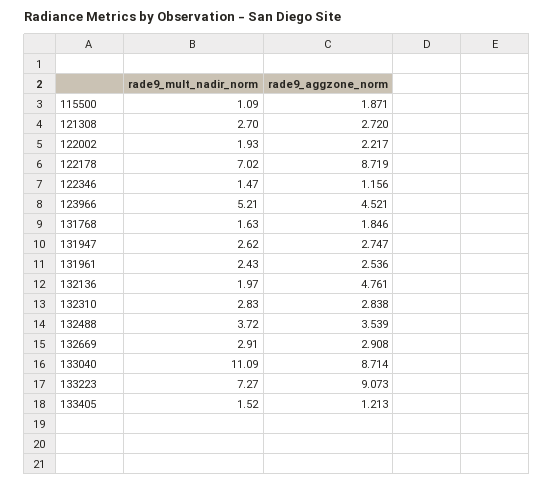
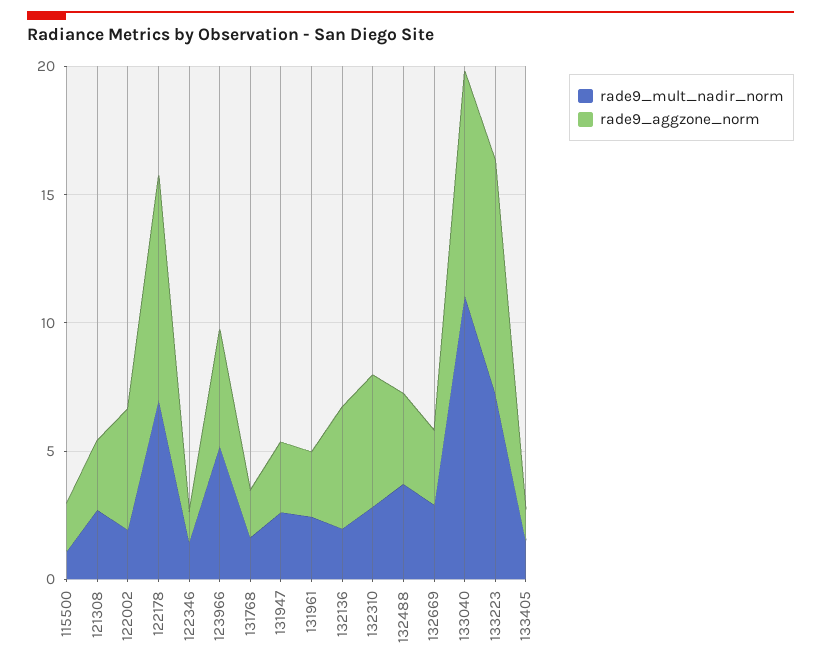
  {
    "rade9_mult_nadir_norm": {
      "115500": 1.09,
      "121308": 2.7,
      "122002": 1.93,
      "122178": 7.02,
      "122346": 1.47,
      "123966": 5.21,
      "131768": 1.63,
      "131947": 2.62,
      "131961": 2.43,
      "132136": 1.97,
      "132310": 2.83,
      "132488": 3.72,
      "132669": 2.91,
      "133040": 11.09,
      "133223": 7.27,
      "133405": 1.52
    },
    "rade9_aggzone_norm": {
      "115500": 1.871,
      "121308": 2.72,
-     "122002": 2.217,
+     "122002": 5,
      "122178": 8.719,
      "122346": 1.156,
      "123966": 4.521,
      "131768": 1.846,
      "131947": 2.747,
      "131961": 2.536,
      "132136": 4.761,
-     "132310": 2.838,
+     "132310": 5,
      "132488": 3.539,
      "132669": 2.908,
      "133040": 8.714,
      "133223": 9.073,
      "133405": 1.213
    }
  }

